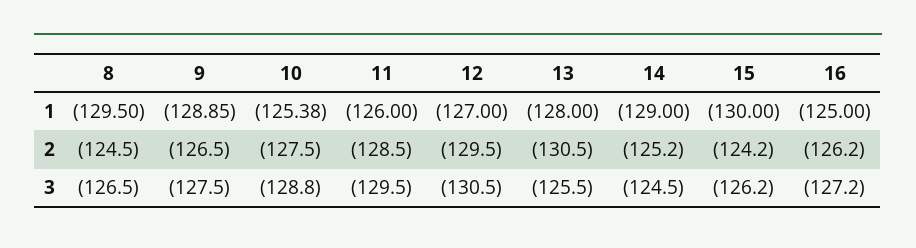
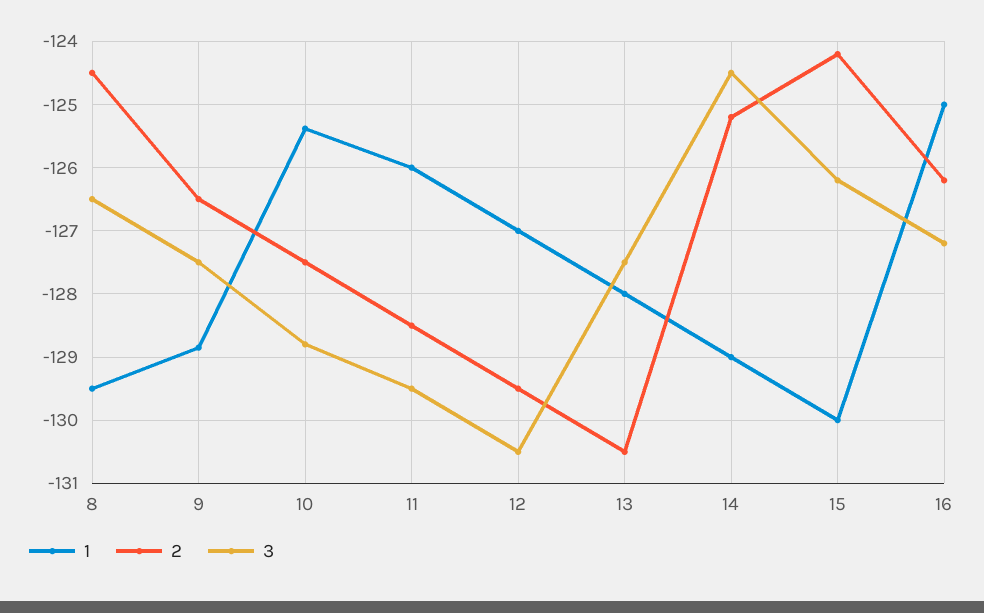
  {
    "1": {
      "8": -129.5,
      "9": -128.85,
      "10": -125.38,
      "11": -126,
      "12": -127,
      "13": -128,
      "14": -129,
      "15": -130,
      "16": -125
    },
    "2": {
      "8": -124.5,
      "9": -126.5,
      "10": -127.5,
      "11": -128.5,
      "12": -129.5,
      "13": -130.5,
      "14": -125.2,
      "15": -124.2,
      "16": -126.2
    },
    "3": {
      "8": -126.5,
      "9": -127.5,
      "10": -128.8,
      "11": -129.5,
      "12": -130.5,
-     "13": -125.5,
+     "13": -127.5,
      "14": -124.5,
      "15": -126.2,
      "16": -127.2
    }
  }

